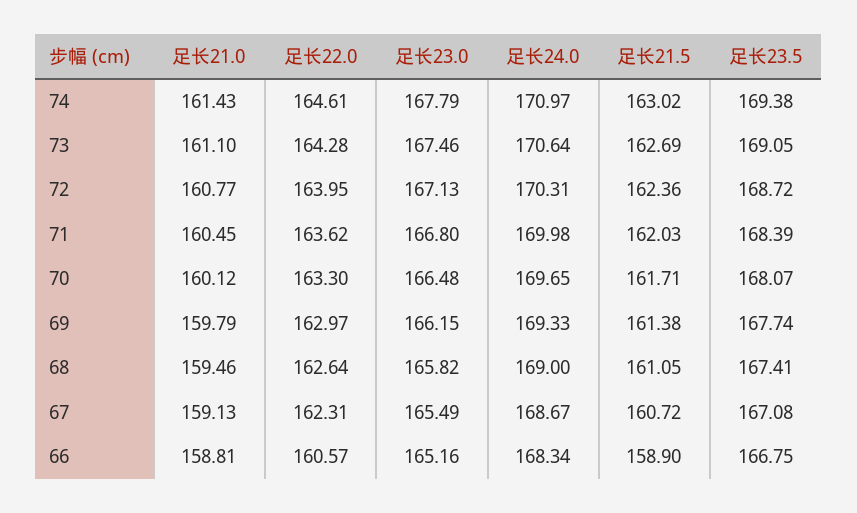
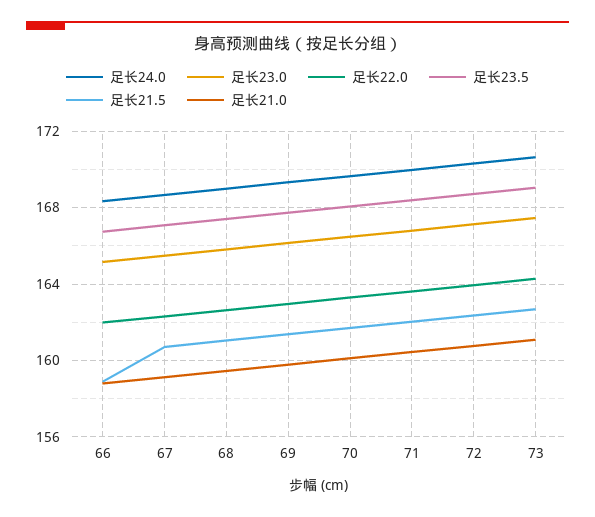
  {
    "足长21.0": {
-     "74": 161.43,
      "73": 161.1,
      "72": 160.77,
      "71": 160.45,
      "70": 160.12,
      "69": 159.79,
      "68": 159.46,
      "67": 159.13,
      "66": 158.81
    },
    "足长22.0": {
-     "74": 164.61,
      "73": 164.28,
      "72": 163.95,
      "71": 163.62,
      "70": 163.3,
      "69": 162.97,
      "68": 162.64,
      "67": 162.31,
-     "66": 160.57
+     "66": 162
    },
    "足长23.0": {
-     "74": 167.79,
      "73": 167.46,
      "72": 167.13,
      "71": 166.8,
      "70": 166.48,
      "69": 166.15,
      "68": 165.82,
      "67": 165.49,
      "66": 165.16
    },
    "足长24.0": {
-     "74": 170.97,
      "73": 170.64,
      "72": 170.31,
      "71": 169.98,
      "70": 169.65,
      "69": 169.33,
      "68": 169,
      "67": 168.67,
      "66": 168.34
    },
    "足长21.5": {
-     "74": 163.02,
      "73": 162.69,
      "72": 162.36,
      "71": 162.03,
      "70": 161.71,
      "69": 161.38,
      "68": 161.05,
      "67": 160.72,
      "66": 158.9
    },
    "足长23.5": {
-     "74": 169.38,
      "73": 169.05,
      "72": 168.72,
      "71": 168.39,
      "70": 168.07,
      "69": 167.74,
      "68": 167.41,
      "67": 167.08,
      "66": 166.75
    }
  }

